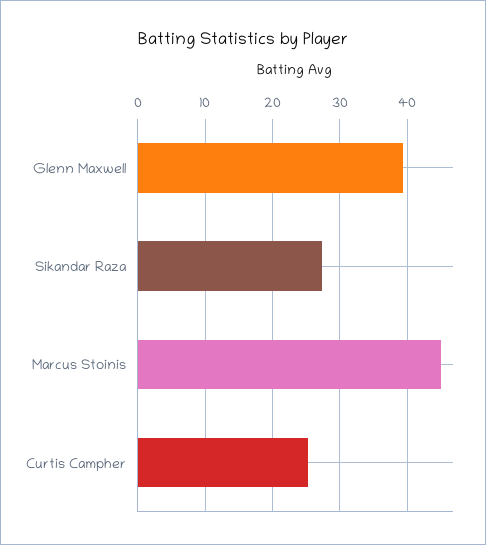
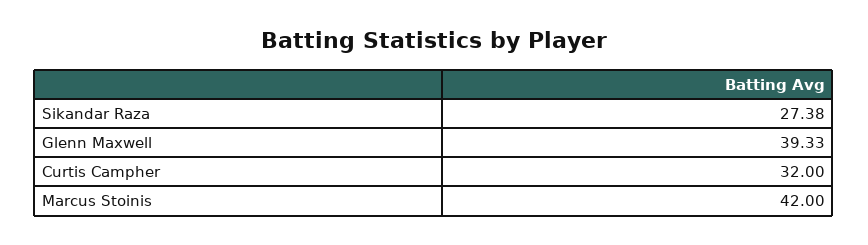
  {
    "Glenn Maxwell": 39.33,
    "Sikandar Raza": 27.38,
-   "Marcus Stoinis": 45,
+   "Marcus Stoinis": 42,
-   "Curtis Campher": 25
+   "Curtis Campher": 32
  }

